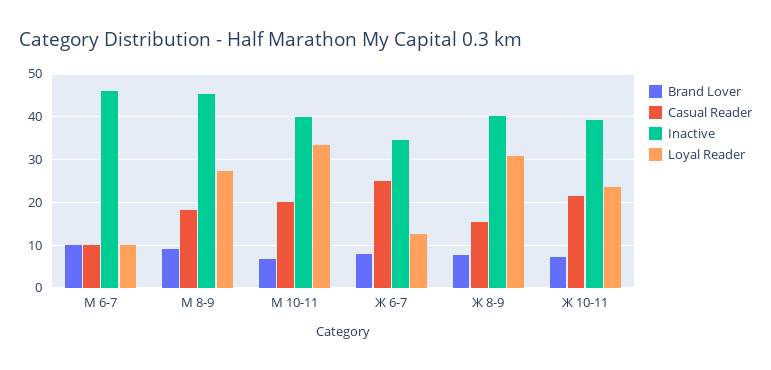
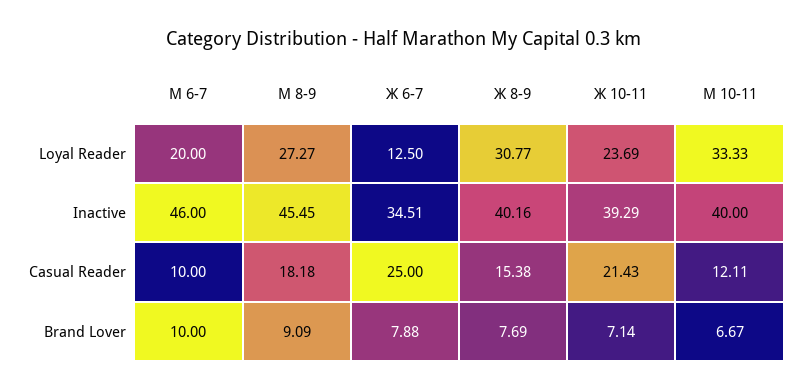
  {
    "Brand Lover": {
      "М 6-7": 10,
      "М 8-9": 9.09,
      "М 10-11": 6.67,
      "Ж 6-7": 7.88,
      "Ж 8-9": 7.69,
      "Ж 10-11": 7.14
    },
    "Casual Reader": {
      "М 6-7": 10,
      "М 8-9": 18.18,
-     "М 10-11": 20,
+     "М 10-11": 12.11,
      "Ж 6-7": 25,
      "Ж 8-9": 15.38,
      "Ж 10-11": 21.43
    },
    "Inactive": {
      "М 6-7": 46,
      "М 8-9": 45.45,
      "М 10-11": 40,
      "Ж 6-7": 34.51,
      "Ж 8-9": 40.16,
      "Ж 10-11": 39.29
    },
    "Loyal Reader": {
-     "М 6-7": 10,
+     "М 6-7": 20,
      "М 8-9": 27.27,
      "М 10-11": 33.33,
      "Ж 6-7": 12.5,
      "Ж 8-9": 30.77,
      "Ж 10-11": 23.69
    }
  }

